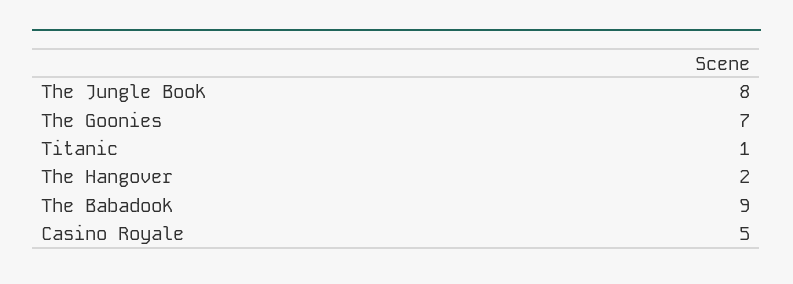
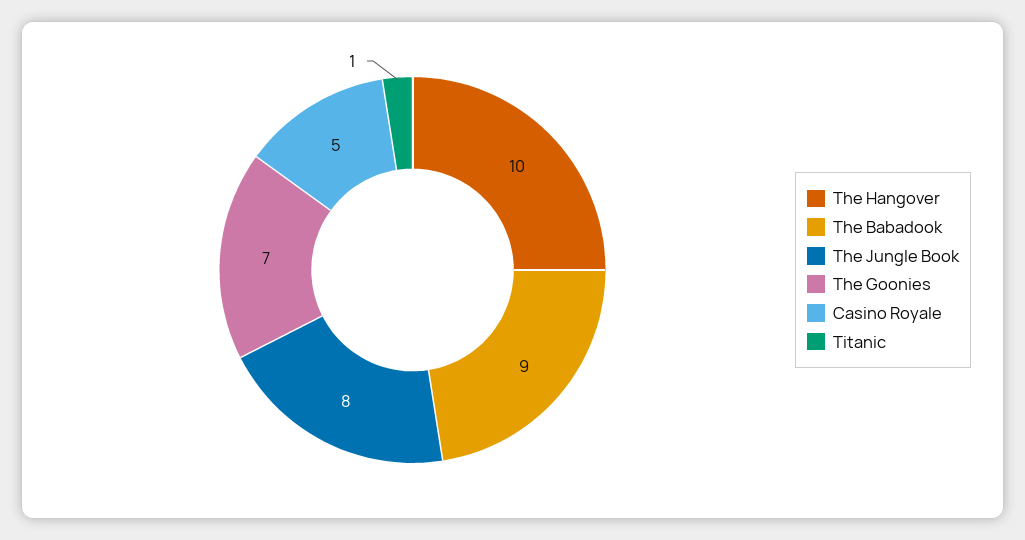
  {
    "The Jungle Book": 8,
    "The Goonies": 7,
    "Titanic": 1,
-   "The Hangover": 2,
+   "The Hangover": 10,
    "The Babadook": 9,
    "Casino Royale": 5
  }

